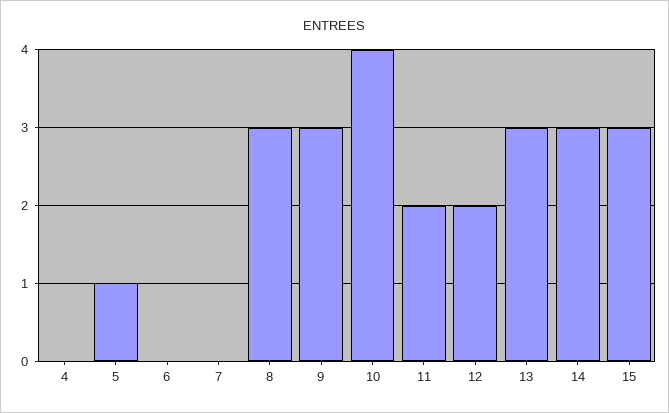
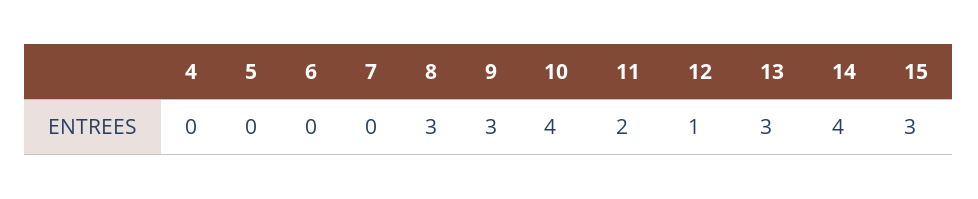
  {
    "4": 0,
-   "5": 1,
+   "5": 0,
    "6": 0,
    "7": 0,
    "8": 3,
    "9": 3,
    "10": 4,
    "11": 2,
-   "12": 2,
+   "12": 1,
    "13": 3,
-   "14": 3,
+   "14": 4,
    "15": 3
  }

